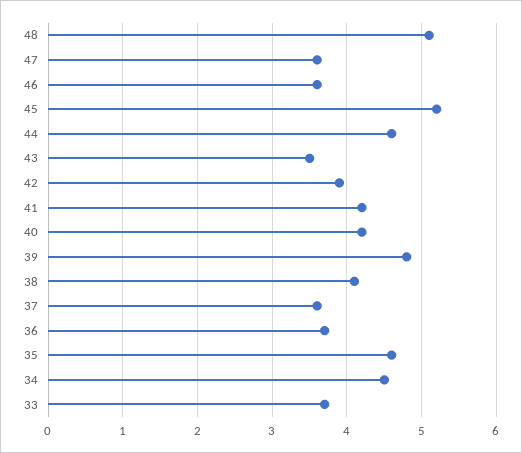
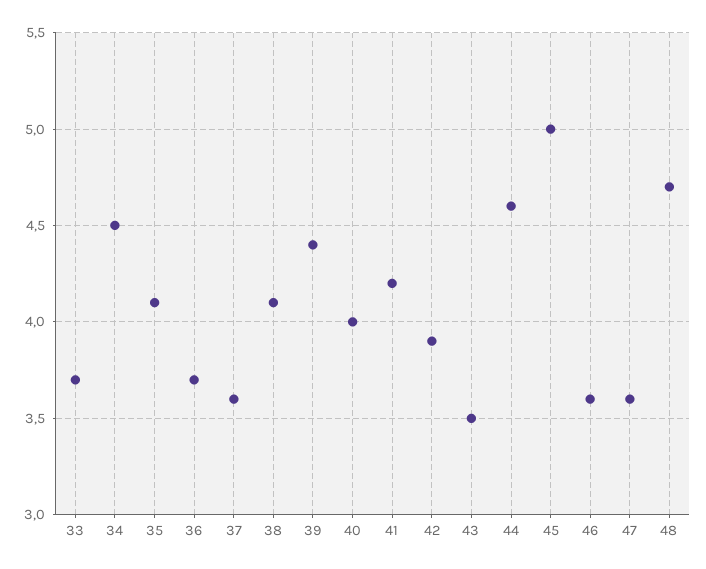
  {
-   "48": 5.1,
+   "48": 4.7,
    "47": 3.6,
    "46": 3.6,
-   "45": 5.2,
+   "45": 5,
    "44": 4.6,
    "43": 3.5,
    "42": 3.9,
    "41": 4.2,
-   "40": 4.2,
+   "40": 4,
-   "39": 4.8,
+   "39": 4.4,
    "38": 4.1,
    "37": 3.6,
    "36": 3.7,
-   "35": 4.6,
+   "35": 4.1,
    "34": 4.5,
    "33": 3.7
  }

